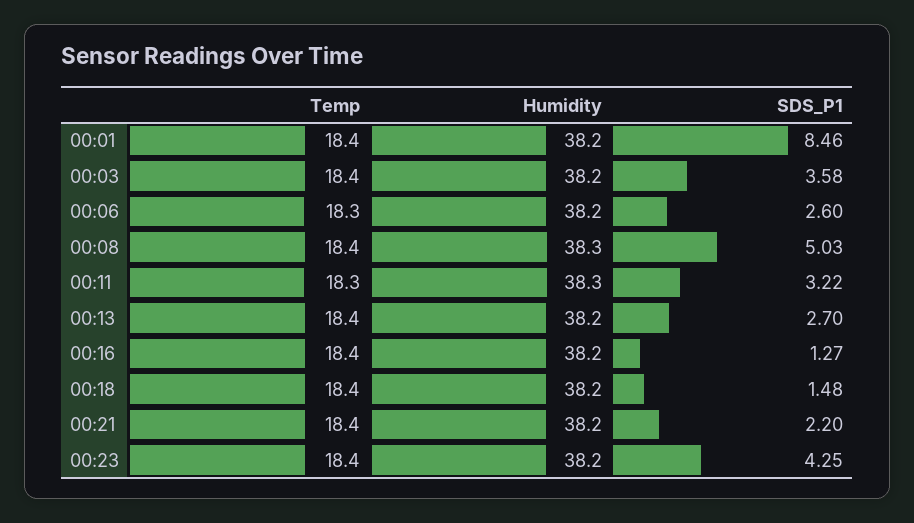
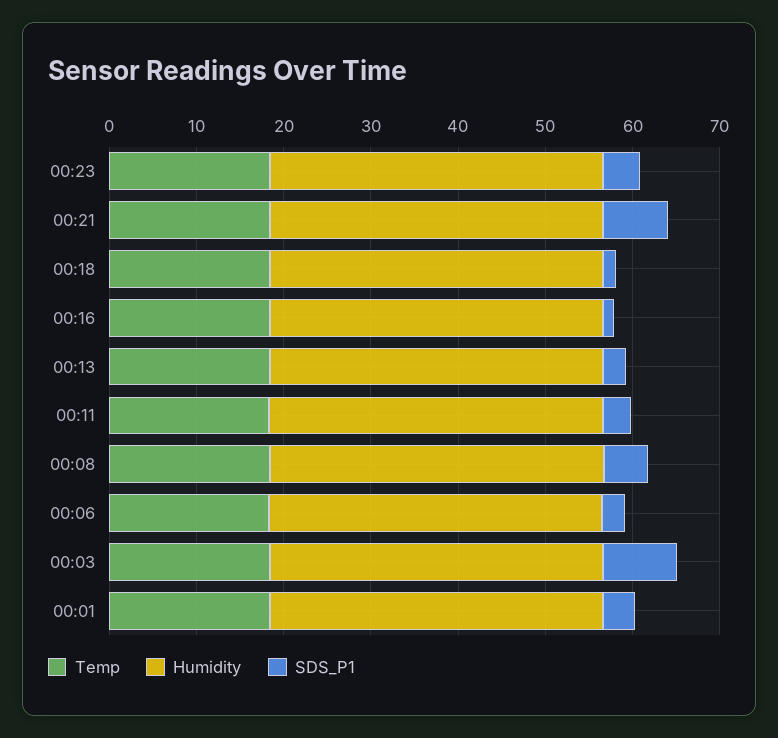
  {
    "Temp": {
      "00:01": 18.4,
      "00:03": 18.4,
      "00:06": 18.3,
      "00:08": 18.4,
      "00:11": 18.3,
      "00:13": 18.4,
      "00:16": 18.4,
      "00:18": 18.4,
      "00:21": 18.4,
      "00:23": 18.4
    },
    "Humidity": {
      "00:01": 38.2,
      "00:03": 38.2,
      "00:06": 38.2,
      "00:08": 38.3,
      "00:11": 38.3,
      "00:13": 38.2,
      "00:16": 38.2,
      "00:18": 38.2,
      "00:21": 38.2,
      "00:23": 38.2
    },
    "SDS_P1": {
-     "00:01": 8.46,
+     "00:01": 4,
-     "00:03": 3.58,
+     "00:03": 8,
      "00:06": 2.6,
      "00:08": 5.03,
      "00:11": 3.22,
      "00:13": 2.7,
      "00:16": 1.27,
      "00:18": 1.48,
-     "00:21": 2.2,
+     "00:21": 8,
      "00:23": 4.25
    }
  }

